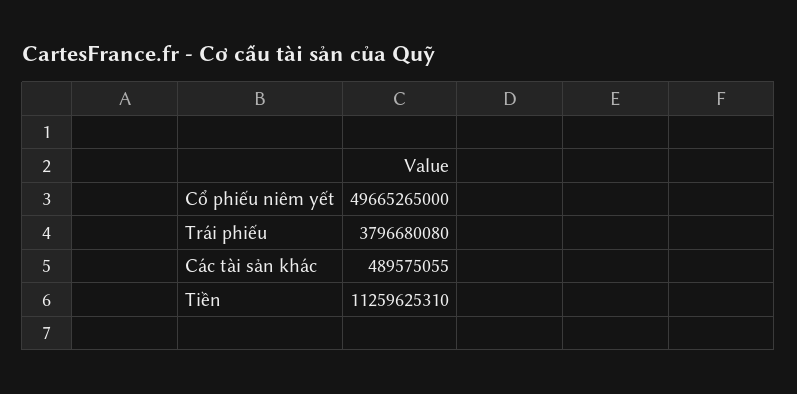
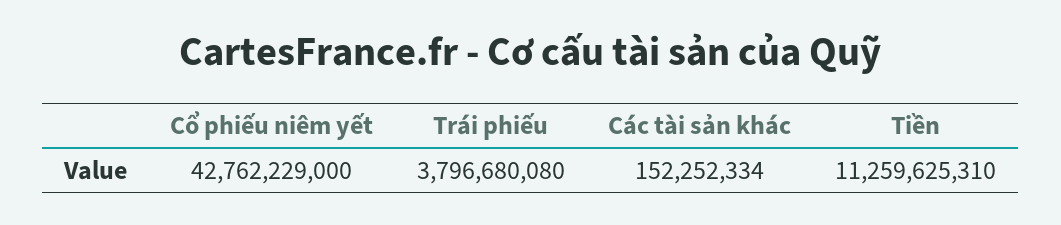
  {
-   "Cổ phiếu niêm yết": 49665265000,
+   "Cổ phiếu niêm yết": 42762229000,
    "Trái phiếu": 3796680080,
-   "Các tài sản khác": 489575055,
+   "Các tài sản khác": 152252334,
    "Tiền": 11259625310
  }

